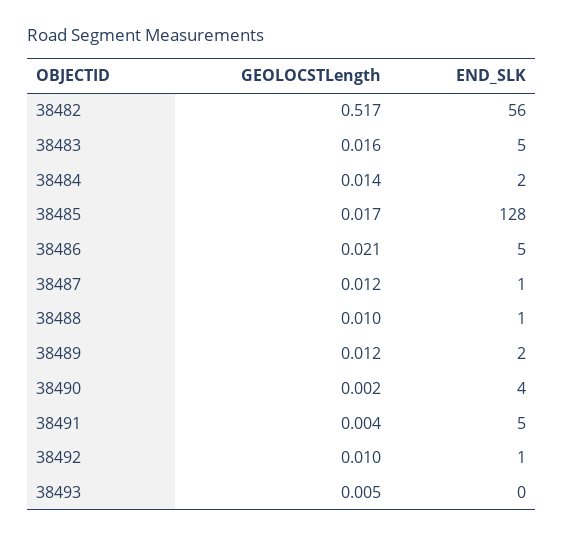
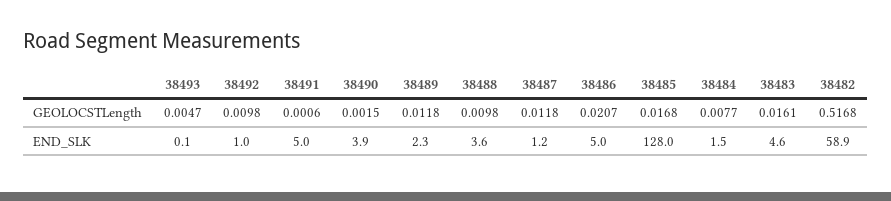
  {
    "GEOLOCSTLength": {
      "38482": 0.5168,
      "38483": 0.0161,
-     "38484": 0.014,
+     "38484": 0.0077,
      "38485": 0.0168,
      "38486": 0.0207,
      "38487": 0.0118,
      "38488": 0.0098,
      "38489": 0.0118,
      "38490": 0.0015,
-     "38491": 0.004,
+     "38491": 0.0006,
      "38492": 0.0098,
      "38493": 0.0047
    },
    "END_SLK": {
-     "38482": 56,
+     "38482": 58.9,
      "38483": 4.6,
      "38484": 1.5,
      "38485": 128,
      "38486": 5,
      "38487": 1.2,
-     "38488": 1,
+     "38488": 3.6,
      "38489": 2.3,
      "38490": 3.9,
      "38491": 5,
      "38492": 1,
      "38493": 0.1
    }
  }

